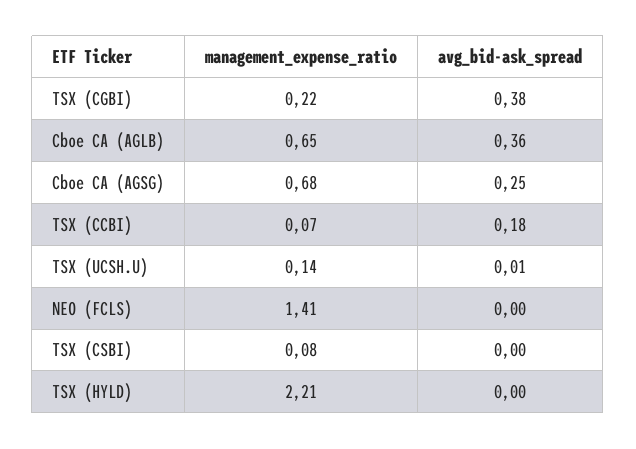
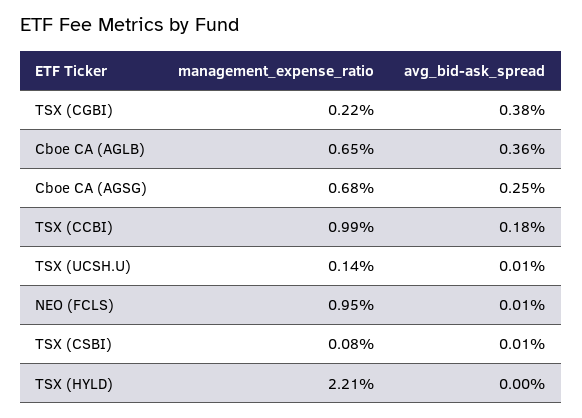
  {
    "management_expense_ratio": {
      "TSX (CGBI)": 0.22,
      "Cboe CA (AGLB)": 0.65,
      "Cboe CA (AGSG)": 0.68,
-     "TSX (CCBI)": 0.07,
+     "TSX (CCBI)": 0.99,
      "TSX (UCSH.U)": 0.14,
-     "NEO (FCLS)": 1.41,
+     "NEO (FCLS)": 0.95,
      "TSX (CSBI)": 0.08,
      "TSX (HYLD)": 2.21
    },
    "avg_bid-ask_spread": {
      "TSX (CGBI)": 0.38,
      "Cboe CA (AGLB)": 0.36,
      "Cboe CA (AGSG)": 0.25,
      "TSX (CCBI)": 0.18,
      "TSX (UCSH.U)": 0.01,
-     "NEO (FCLS)": 0,
+     "NEO (FCLS)": 0.01,
-     "TSX (CSBI)": 0,
+     "TSX (CSBI)": 0.01,
      "TSX (HYLD)": 0
    }
  }

